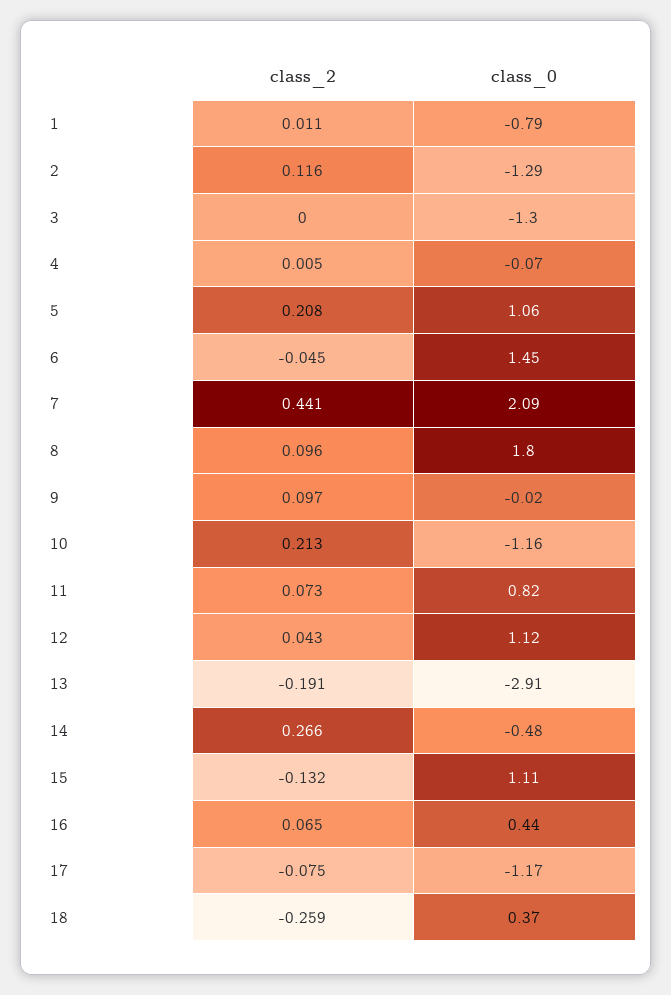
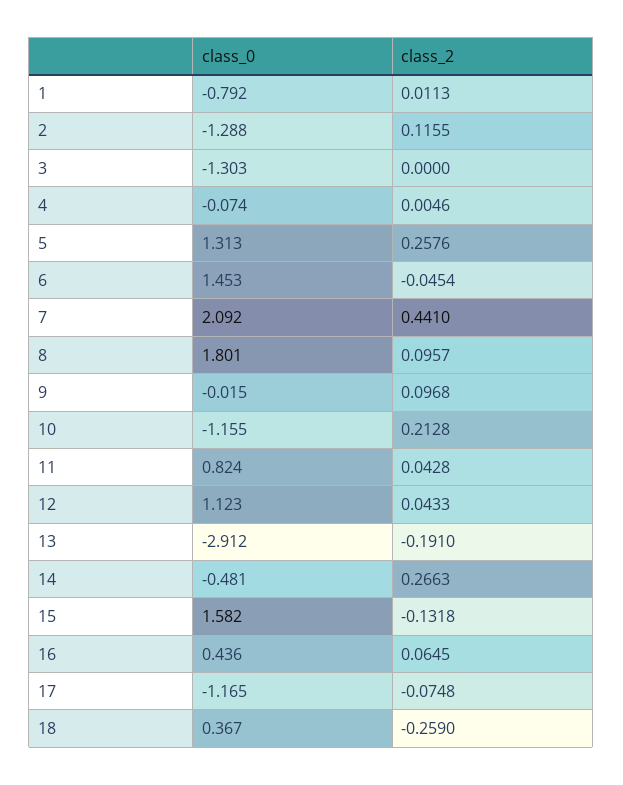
  {
    "class_2": {
      "1": 0.0113,
      "2": 0.1155,
      "3": 0,
      "4": 0.0046,
-     "5": 0.208,
+     "5": 0.2576,
      "6": -0.0454,
      "7": 0.441,
      "8": 0.0957,
      "9": 0.0968,
      "10": 0.2128,
-     "11": 0.073,
+     "11": 0.0428,
      "12": 0.0433,
      "13": -0.191,
      "14": 0.2663,
      "15": -0.1318,
      "16": 0.0645,
      "17": -0.0748,
      "18": -0.259
    },
    "class_0": {
      "1": -0.792,
      "2": -1.288,
      "3": -1.303,
      "4": -0.074,
-     "5": 1.06,
+     "5": 1.313,
      "6": 1.453,
      "7": 2.092,
      "8": 1.801,
      "9": -0.015,
      "10": -1.155,
      "11": 0.824,
      "12": 1.123,
      "13": -2.912,
      "14": -0.481,
-     "15": 1.11,
+     "15": 1.582,
      "16": 0.436,
      "17": -1.165,
      "18": 0.367
    }
  }

